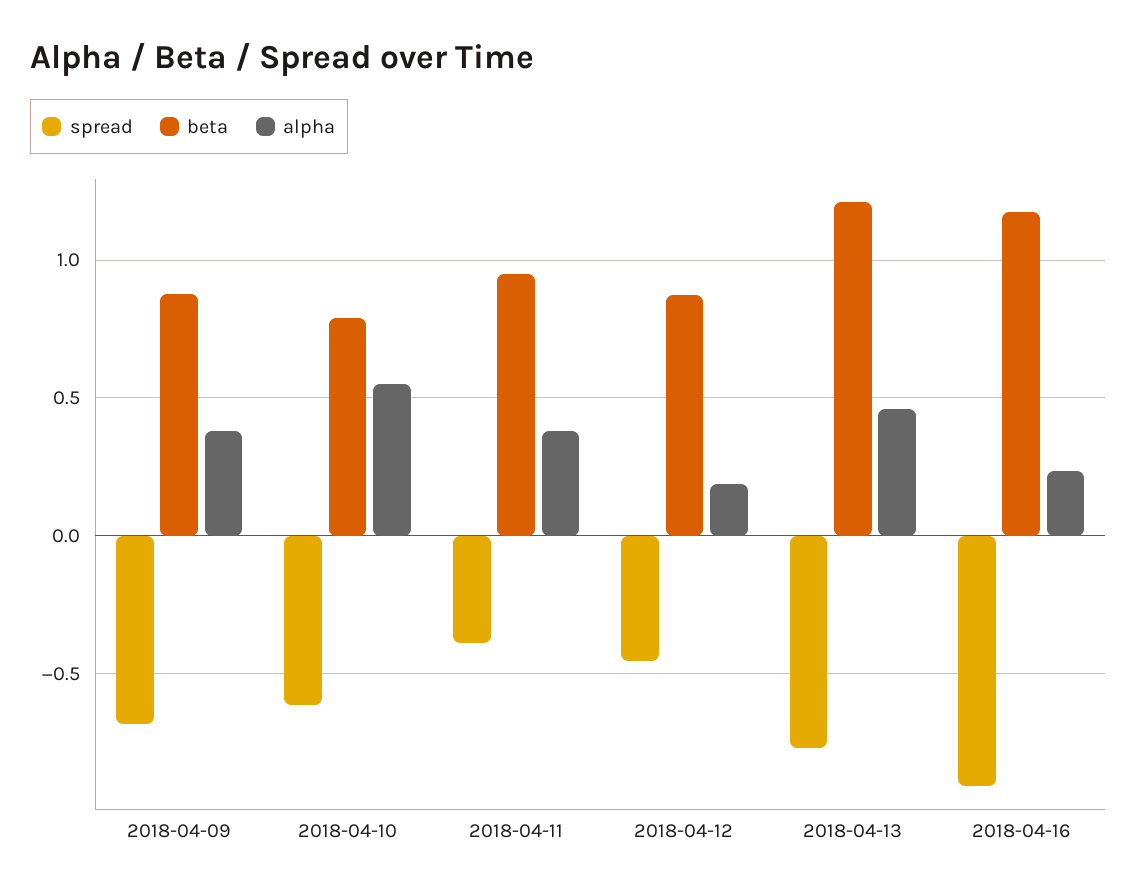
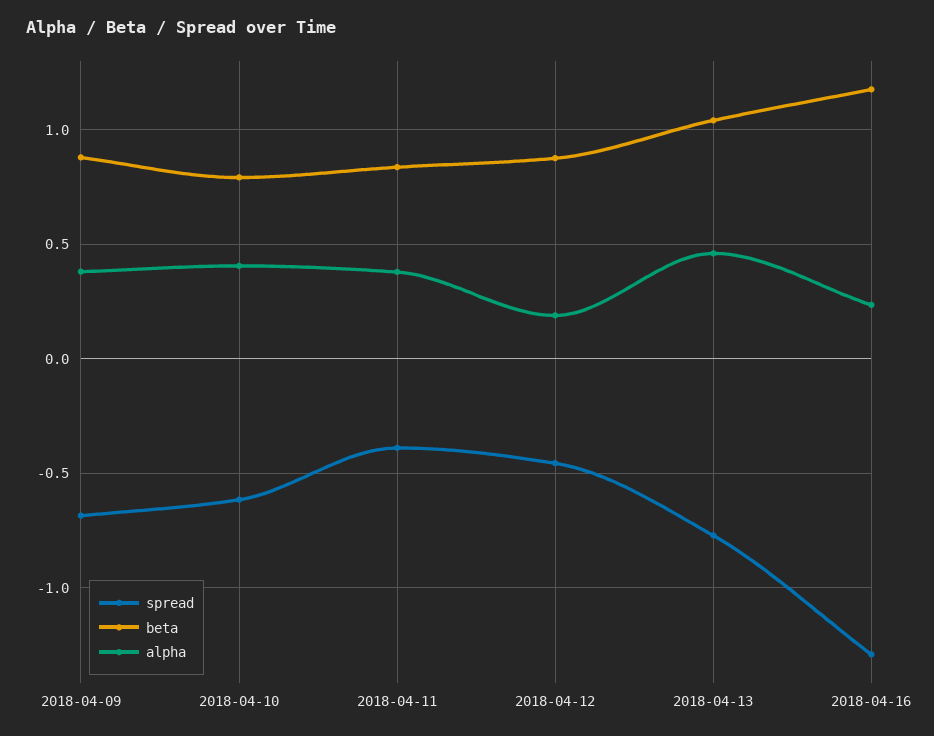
  {
    "spread": {
      "2018-04-09": -0.7,
      "2018-04-10": -0.6,
      "2018-04-11": -0.4,
      "2018-04-12": -0.45,
      "2018-04-13": -0.75,
-     "2018-04-16": -0.9
+     "2018-04-16": -1.3
    },
    "beta": {
      "2018-04-09": 0.9,
      "2018-04-10": 0.8,
-     "2018-04-11": 0.95,
+     "2018-04-11": 0.85,
      "2018-04-12": 0.9,
-     "2018-04-13": 1.2,
+     "2018-04-13": 1.05,
      "2018-04-16": 1.2
    },
    "alpha": {
      "2018-04-09": 0.4,
-     "2018-04-10": 0.55,
+     "2018-04-10": 0.4,
      "2018-04-11": 0.4,
      "2018-04-12": 0.2,
      "2018-04-13": 0.45,
      "2018-04-16": 0.25
    }
  }

